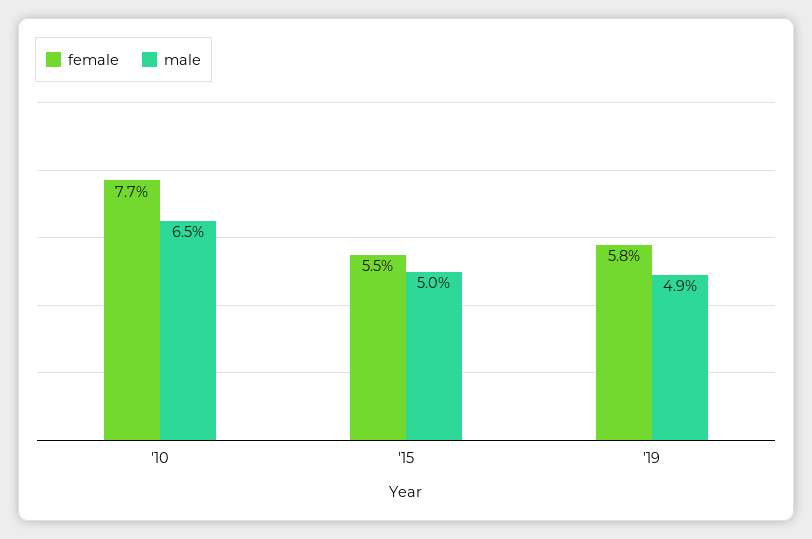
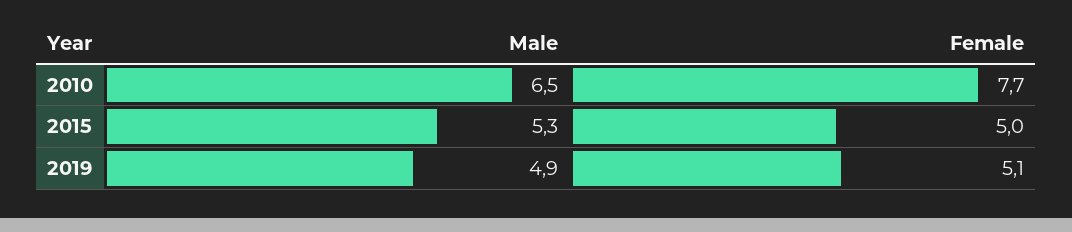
  {
    "female": {
      "'10": 7.7,
-     "'15": 5.5,
+     "'15": 5,
-     "'19": 5.8
+     "'19": 5.1
    },
    "male": {
      "'10": 6.5,
-     "'15": 5,
+     "'15": 5.3,
      "'19": 4.9
    }
  }

